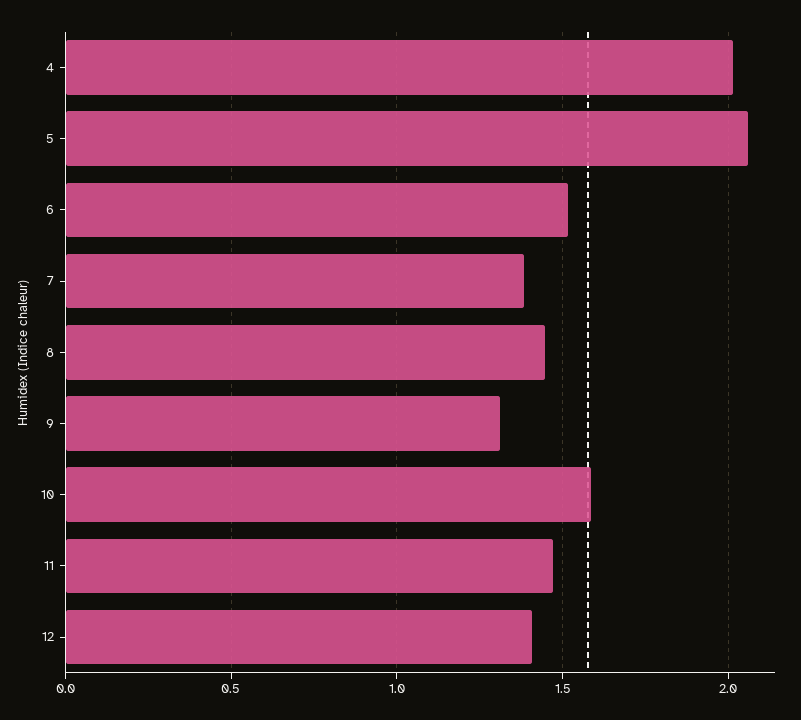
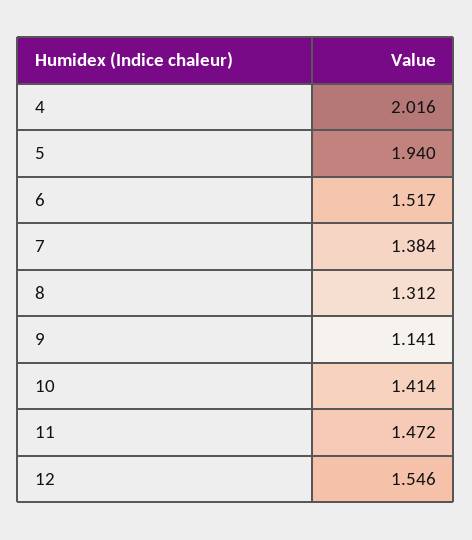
  {
    "4": 2.016,
-   "5": 2.05,
+   "5": 1.94,
    "6": 1.517,
    "7": 1.384,
-   "8": 1.45,
+   "8": 1.312,
-   "9": 1.3,
+   "9": 1.141,
-   "10": 1.6,
+   "10": 1.414,
    "11": 1.472,
-   "12": 1.4
+   "12": 1.546
  }

